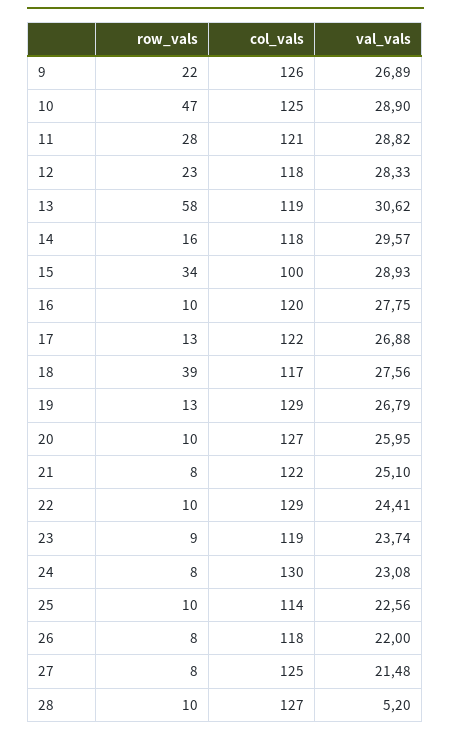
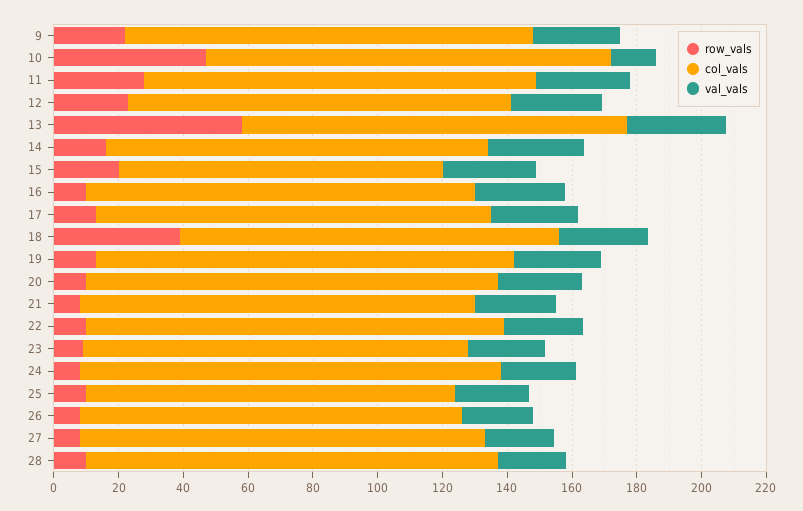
  {
    "row_vals": {
      "9": 22,
      "10": 47,
      "11": 28,
      "12": 23,
      "13": 58,
      "14": 16,
-     "15": 34,
+     "15": 20,
      "16": 10,
      "17": 13,
      "18": 39,
      "19": 13,
      "20": 10,
      "21": 8,
      "22": 10,
      "23": 9,
      "24": 8,
      "25": 10,
      "26": 8,
      "27": 8,
      "28": 10
    },
    "col_vals": {
      "9": 126,
      "10": 125,
      "11": 121,
      "12": 118,
      "13": 119,
      "14": 118,
      "15": 100,
      "16": 120,
      "17": 122,
      "18": 117,
      "19": 129,
      "20": 127,
      "21": 122,
      "22": 129,
      "23": 119,
      "24": 130,
      "25": 114,
      "26": 118,
      "27": 125,
      "28": 127
    },
    "val_vals": {
      "9": 26.89,
-     "10": 28.9,
+     "10": 15,
      "11": 28.82,
      "12": 28.33,
      "13": 30.62,
      "14": 29.57,
      "15": 28.93,
      "16": 27.75,
      "17": 26.88,
      "18": 27.56,
      "19": 26.79,
      "20": 25.95,
      "21": 25.1,
      "22": 24.41,
      "23": 23.74,
      "24": 23.08,
      "25": 22.56,
      "26": 22,
      "27": 21.48,
-     "28": 5.2
+     "28": 20
    }
  }

